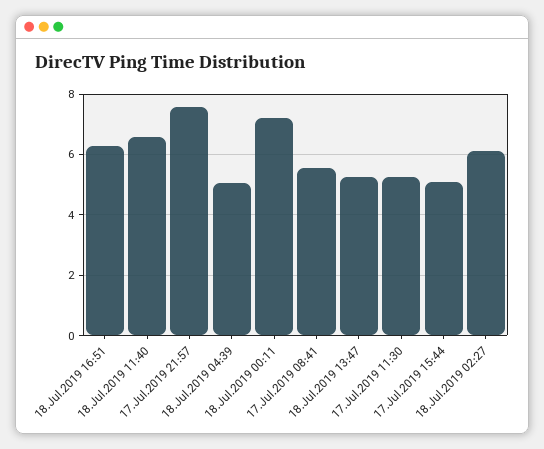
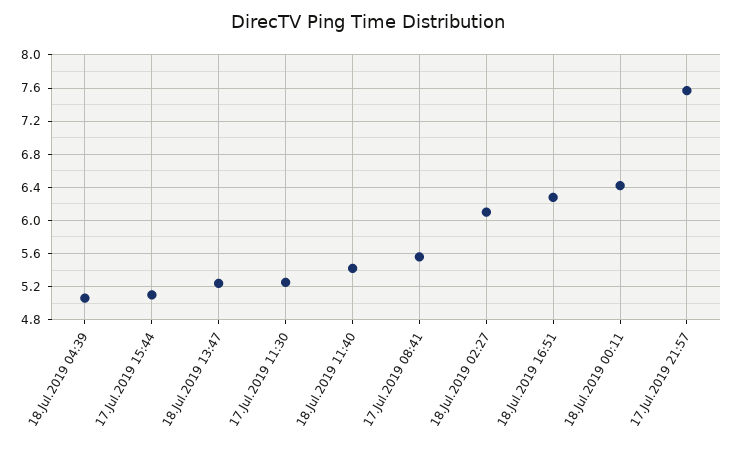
  {
    "18.Jul.2019 16:51": 6.3,
-   "18.Jul.2019 11:40": 6.6,
+   "18.Jul.2019 11:40": 5.4,
    "17.Jul.2019 21:57": 7.6,
    "18.Jul.2019 04:39": 5.1,
-   "18.Jul.2019 00:11": 7.2,
+   "18.Jul.2019 00:11": 6.4,
    "17.Jul.2019 08:41": 5.6,
    "18.Jul.2019 13:47": 5.2,
    "17.Jul.2019 11:30": 5.3,
    "17.Jul.2019 15:44": 5.1,
    "18.Jul.2019 02:27": 6.1
  }

